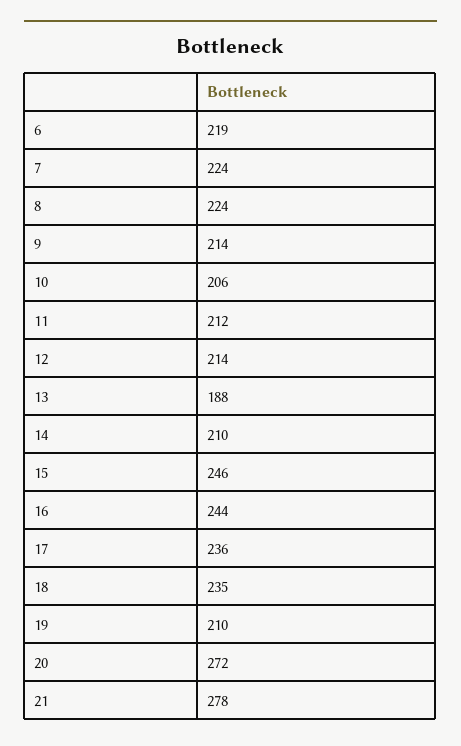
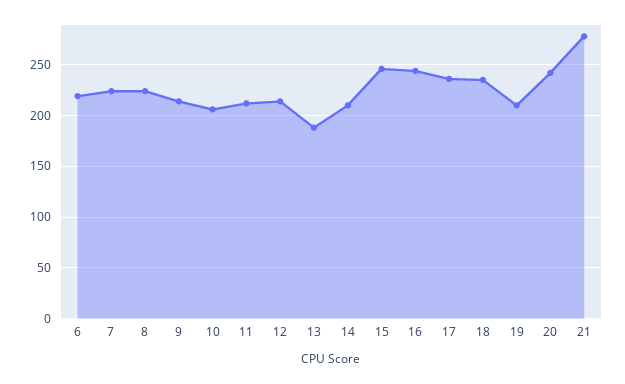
  {
    "6": 219,
    "7": 224,
    "8": 224,
    "9": 214,
    "10": 206,
    "11": 212,
    "12": 214,
    "13": 188,
    "14": 210,
    "15": 246,
    "16": 244,
    "17": 236,
    "18": 235,
    "19": 210,
-   "20": 272,
+   "20": 240,
    "21": 278
  }

